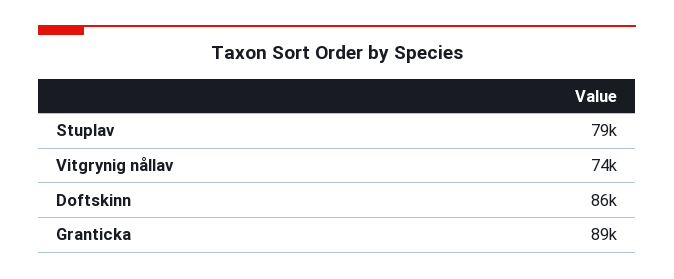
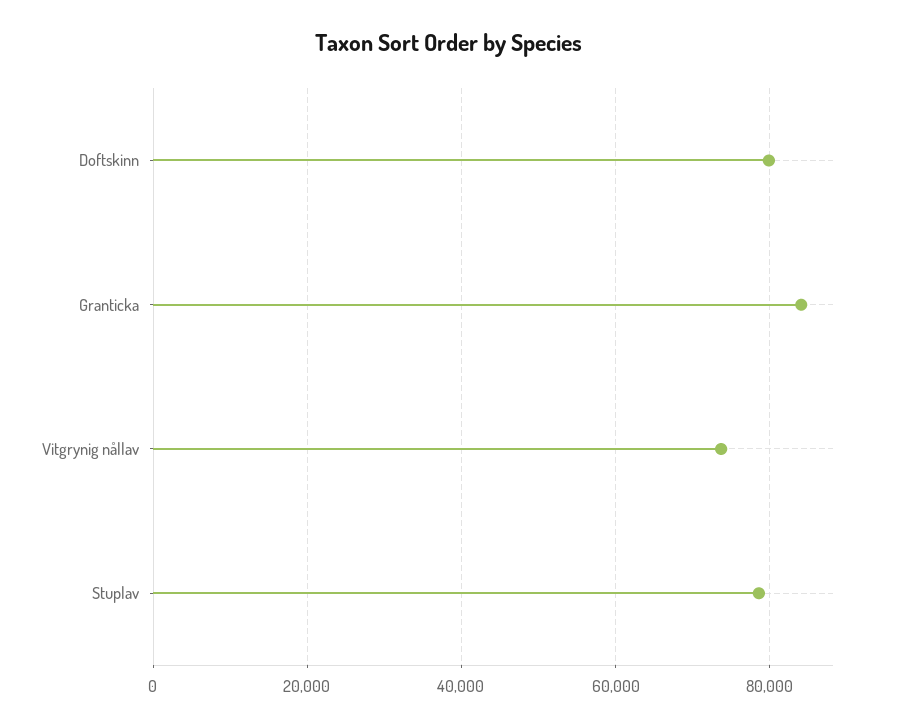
  {
    "Stuplav": 79000,
    "Vitgrynig nållav": 74000,
-   "Doftskinn": 86000,
+   "Doftskinn": 80000,
-   "Granticka": 89000
+   "Granticka": 84000
  }

